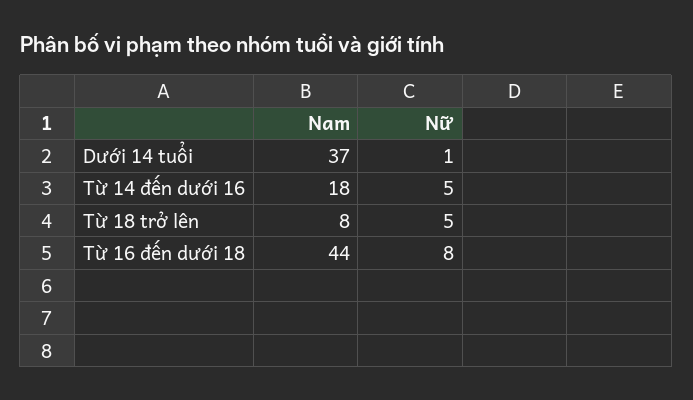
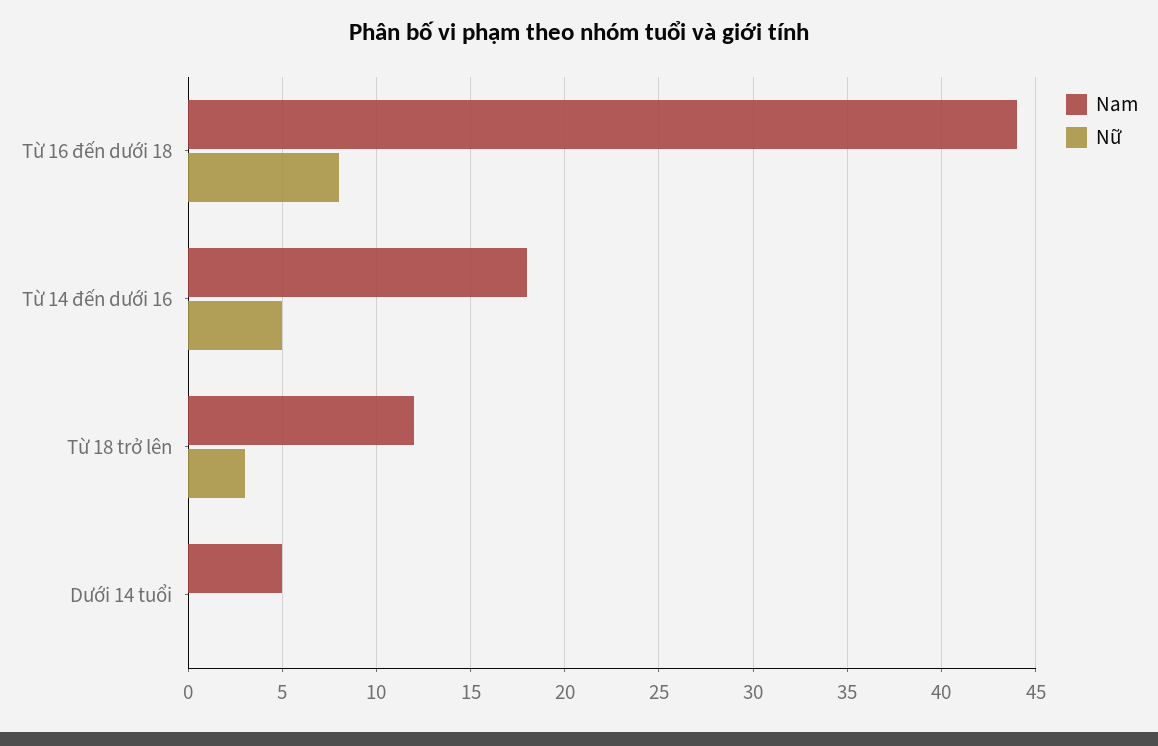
  {
    "Nam": {
-     "Dưới 14 tuổi": 37,
+     "Dưới 14 tuổi": 5,
      "Từ 14 đến dưới 16": 18,
-     "Từ 18 trở lên": 8,
+     "Từ 18 trở lên": 12,
      "Từ 16 đến dưới 18": 44
    },
    "Nữ": {
-     "Dưới 14 tuổi": 1,
+     "Dưới 14 tuổi": 0,
      "Từ 14 đến dưới 16": 5,
-     "Từ 18 trở lên": 5,
+     "Từ 18 trở lên": 3,
      "Từ 16 đến dưới 18": 8
    }
  }

